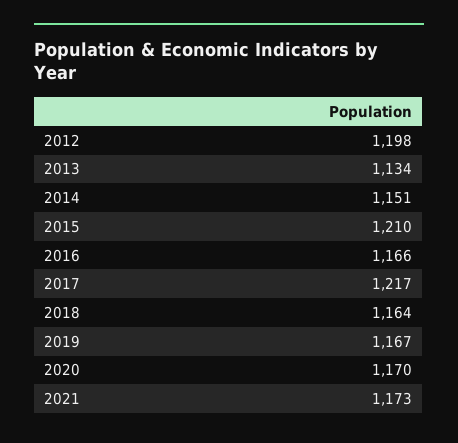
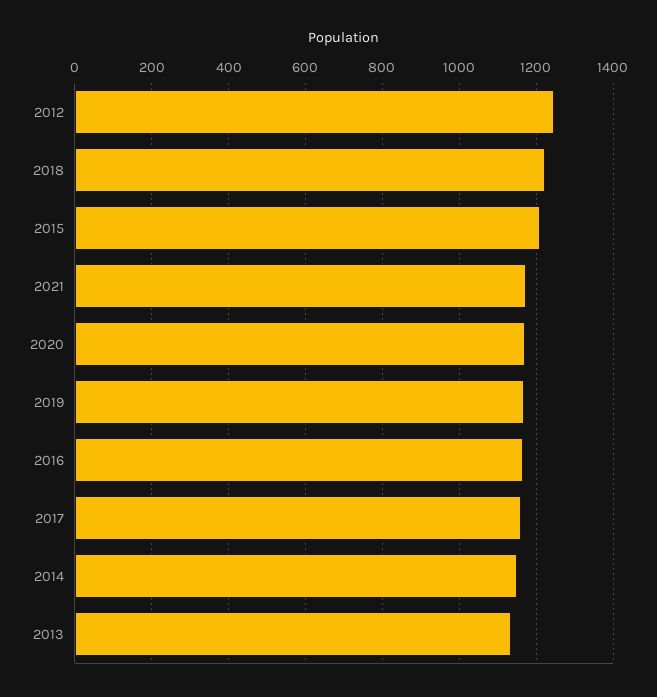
  {
-   "2012": 1198,
+   "2012": 1240,
    "2013": 1134,
    "2014": 1151,
    "2015": 1210,
    "2016": 1166,
-   "2017": 1217,
+   "2017": 1160,
-   "2018": 1164,
+   "2018": 1220,
    "2019": 1167,
    "2020": 1170,
    "2021": 1173
  }

